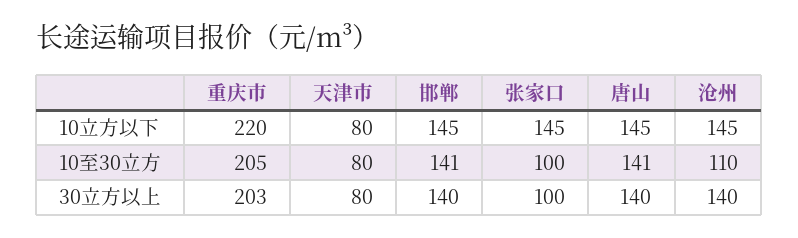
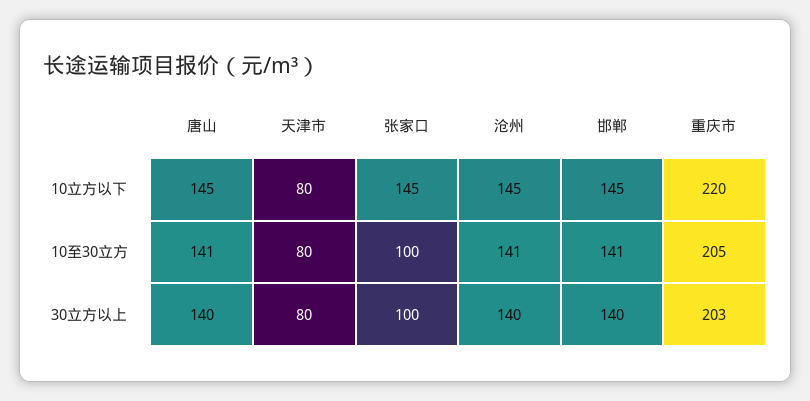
  {
    "重庆市": {
      "10立方以下": 220,
      "10至30立方": 205,
      "30立方以上": 203
    },
    "天津市": {
      "10立方以下": 80,
      "10至30立方": 80,
      "30立方以上": 80
    },
    "邯郸": {
      "10立方以下": 145,
      "10至30立方": 141,
      "30立方以上": 140
    },
    "张家口": {
      "10立方以下": 145,
      "10至30立方": 100,
      "30立方以上": 100
    },
    "唐山": {
      "10立方以下": 145,
      "10至30立方": 141,
      "30立方以上": 140
    },
    "沧州": {
      "10立方以下": 145,
-     "10至30立方": 110,
+     "10至30立方": 141,
      "30立方以上": 140
    }
  }

